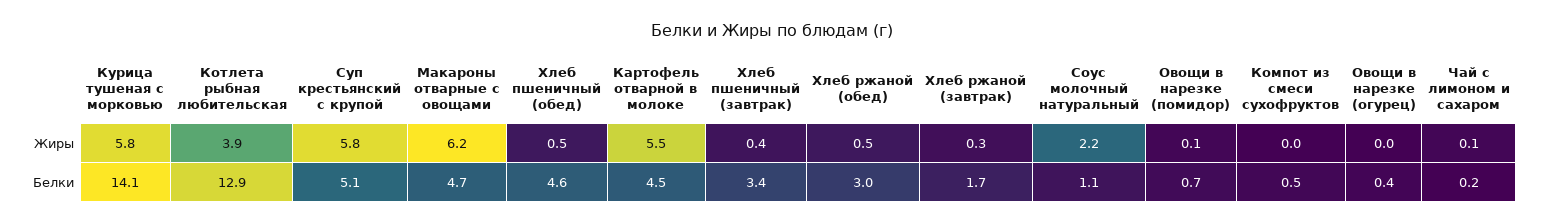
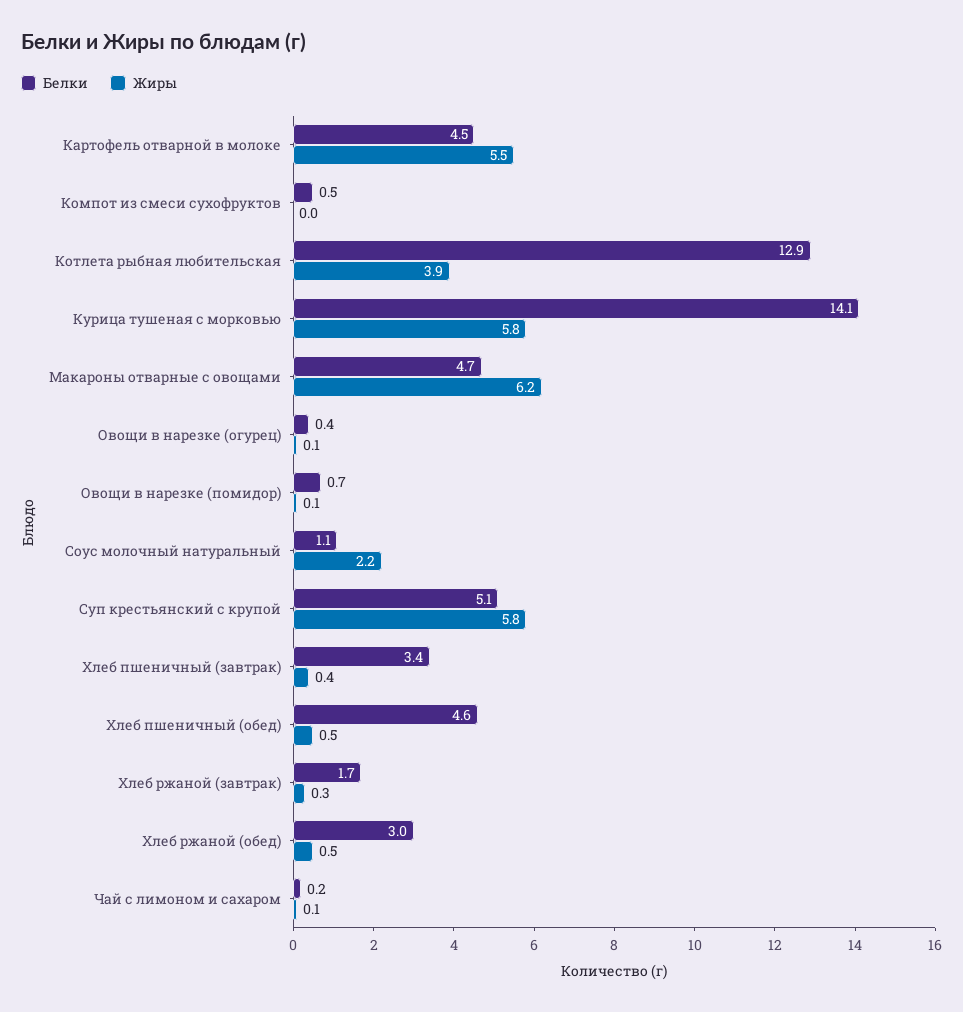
  {
    "Жиры": {
      "Курица тушеная с морковью": 5.8,
      "Котлета рыбная любительская": 3.9,
      "Суп крестьянский с крупой": 5.8,
      "Макароны отварные с овощами": 6.2,
      "Хлеб пшеничный (обед)": 0.5,
      "Картофель отварной в молоке": 5.5,
      "Хлеб пшеничный (завтрак)": 0.4,
      "Хлеб ржаной (обед)": 0.5,
      "Хлеб ржаной (завтрак)": 0.3,
      "Соус молочный натуральный": 2.2,
      "Овощи в нарезке (помидор)": 0.1,
      "Компот из смеси сухофруктов": 0,
-     "Овощи в нарезке (огурец)": 0,
+     "Овощи в нарезке (огурец)": 0.1,
      "Чай с лимоном и сахаром": 0.1
    },
    "Белки": {
      "Курица тушеная с морковью": 14.1,
      "Котлета рыбная любительская": 12.9,
      "Суп крестьянский с крупой": 5.1,
      "Макароны отварные с овощами": 4.7,
      "Хлеб пшеничный (обед)": 4.6,
      "Картофель отварной в молоке": 4.5,
      "Хлеб пшеничный (завтрак)": 3.4,
      "Хлеб ржаной (обед)": 3,
      "Хлеб ржаной (завтрак)": 1.7,
      "Соус молочный натуральный": 1.1,
      "Овощи в нарезке (помидор)": 0.7,
      "Компот из смеси сухофруктов": 0.5,
      "Овощи в нарезке (огурец)": 0.4,
      "Чай с лимоном и сахаром": 0.2
    }
  }

